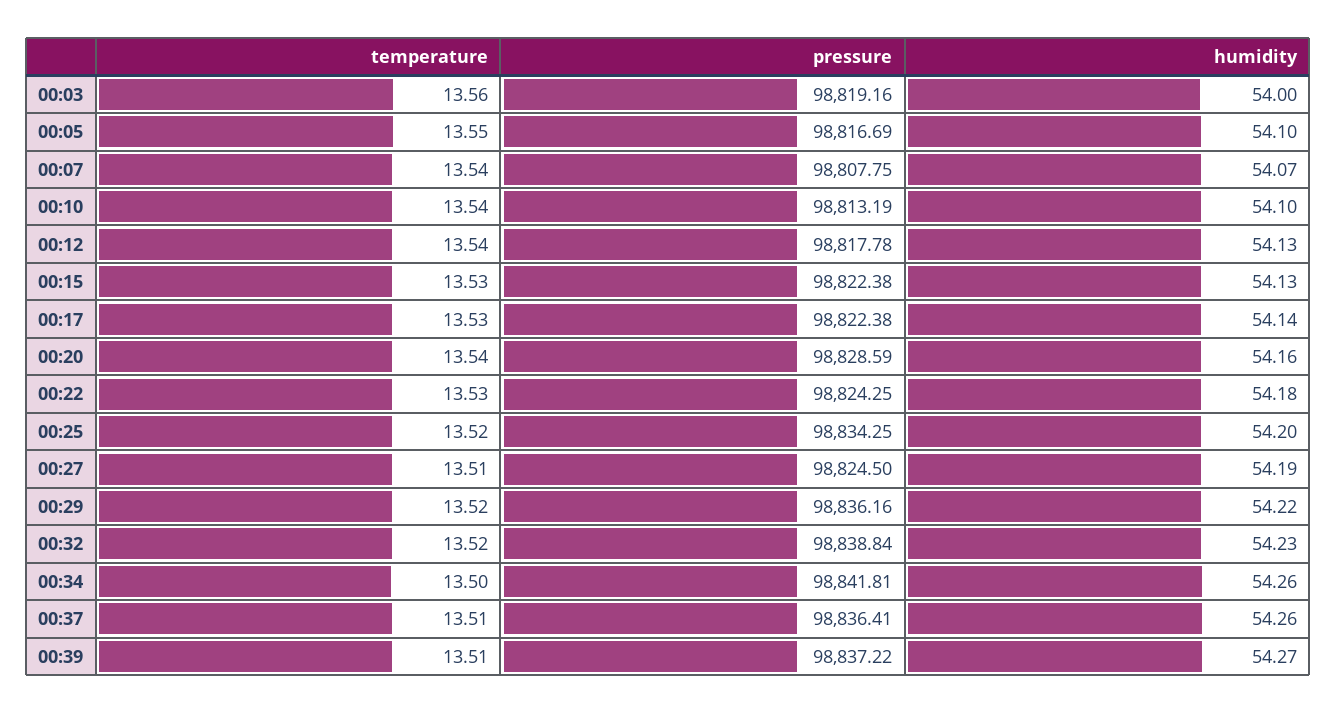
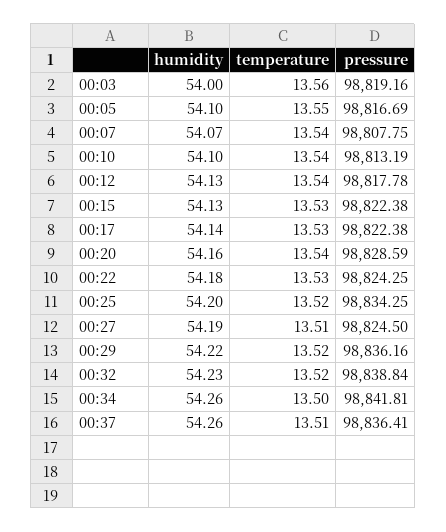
  {
    "temperature": {
      "00:03": 13.56,
      "00:05": 13.55,
      "00:07": 13.54,
      "00:10": 13.54,
      "00:12": 13.54,
      "00:15": 13.53,
      "00:17": 13.53,
      "00:20": 13.54,
      "00:22": 13.53,
      "00:25": 13.52,
      "00:27": 13.51,
      "00:29": 13.52,
      "00:32": 13.52,
      "00:34": 13.5,
-     "00:37": 13.51,
+     "00:37": 13.51
-     "00:39": 13.51
    },
    "pressure": {
      "00:03": 98819.16,
      "00:05": 98816.69,
      "00:07": 98807.75,
      "00:10": 98813.19,
      "00:12": 98817.78,
      "00:15": 98822.38,
      "00:17": 98822.38,
      "00:20": 98828.59,
      "00:22": 98824.25,
      "00:25": 98834.25,
      "00:27": 98824.5,
      "00:29": 98836.16,
      "00:32": 98838.84,
      "00:34": 98841.81,
-     "00:37": 98836.41,
+     "00:37": 98836.41
-     "00:39": 98837.22
    },
    "humidity": {
      "00:03": 54,
      "00:05": 54.1,
      "00:07": 54.07,
      "00:10": 54.1,
      "00:12": 54.13,
      "00:15": 54.13,
      "00:17": 54.14,
      "00:20": 54.16,
      "00:22": 54.18,
      "00:25": 54.2,
      "00:27": 54.19,
      "00:29": 54.22,
      "00:32": 54.23,
      "00:34": 54.26,
-     "00:37": 54.26,
+     "00:37": 54.26
-     "00:39": 54.27
    }
  }

